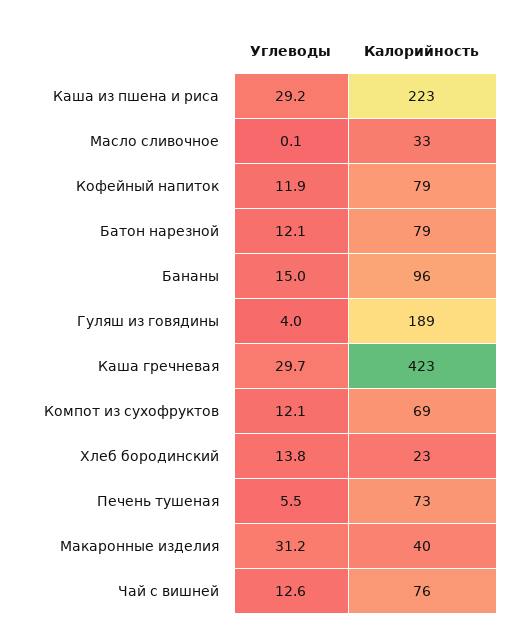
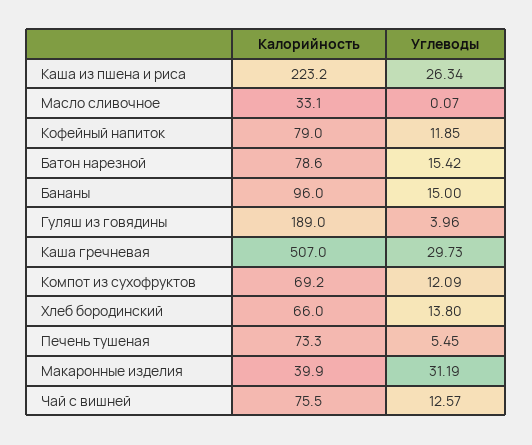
  {
    "Углеводы": {
-     "Каша из пшена и риса": 29.2,
+     "Каша из пшена и риса": 26.34,
      "Масло сливочное": 0.07,
      "Кофейный напиток": 11.85,
-     "Батон нарезной": 12.1,
+     "Батон нарезной": 15.42,
      "Бананы": 15,
      "Гуляш из говядины": 3.96,
      "Каша гречневая": 29.73,
      "Компот из сухофруктов": 12.09,
      "Хлеб бородинский": 13.8,
      "Печень тушеная": 5.45,
      "Макаронные изделия": 31.19,
      "Чай с вишней": 12.57
    },
    "Калорийность": {
      "Каша из пшена и риса": 223.2,
      "Масло сливочное": 33.1,
      "Кофейный напиток": 79,
      "Батон нарезной": 78.6,
      "Бананы": 96,
      "Гуляш из говядины": 189,
-     "Каша гречневая": 423,
+     "Каша гречневая": 507,
      "Компот из сухофруктов": 69.2,
-     "Хлеб бородинский": 23,
+     "Хлеб бородинский": 66,
      "Печень тушеная": 73.3,
      "Макаронные изделия": 39.9,
      "Чай с вишней": 75.5
    }
  }

